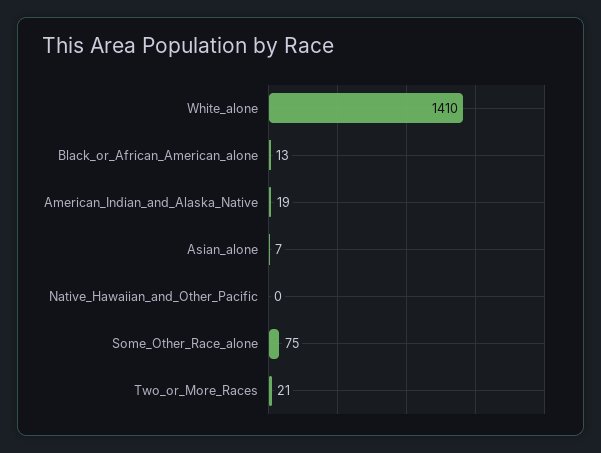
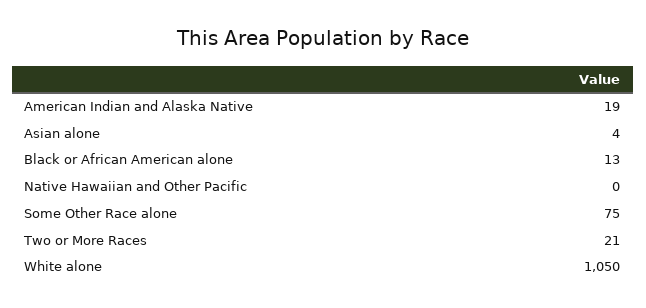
  {
-   "White_alone": 1410,
+   "White_alone": 1050,
    "Black_or_African_American_alone": 13,
    "American_Indian_and_Alaska_Native": 19,
-   "Asian_alone": 7,
+   "Asian_alone": 4,
    "Native_Hawaiian_and_Other_Pacific": 0,
    "Some_Other_Race_alone": 75,
    "Two_or_More_Races": 21
  }

